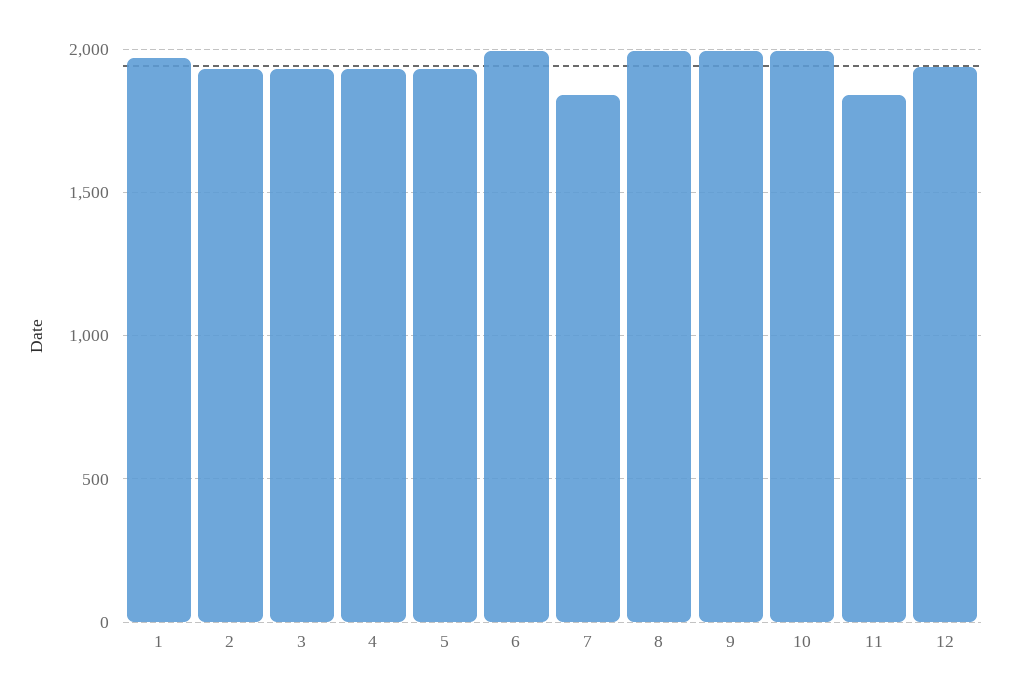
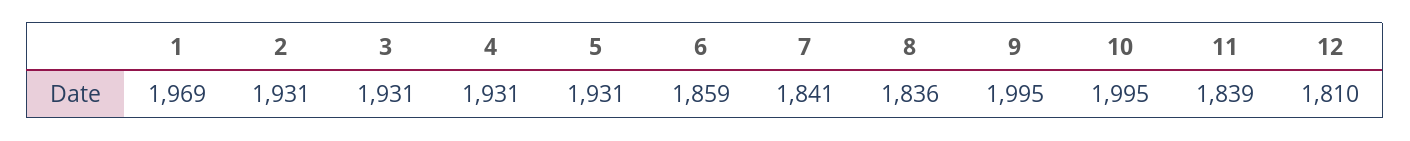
  {
    "1": 1969,
    "2": 1931,
    "3": 1931,
    "4": 1931,
    "5": 1931,
-   "6": 2000,
+   "6": 1859,
    "7": 1841,
-   "8": 2000,
+   "8": 1836,
    "9": 1995,
    "10": 1995,
    "11": 1839,
-   "12": 1950
+   "12": 1810
  }

